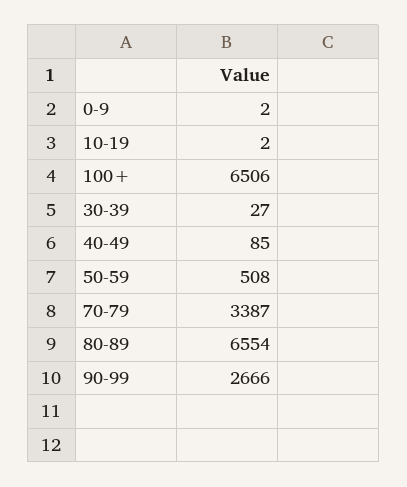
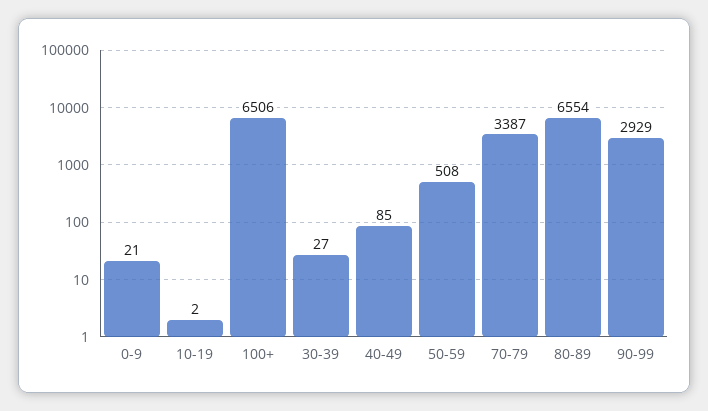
  {
-   "0-9": 2,
+   "0-9": 21,
    "10-19": 2,
    "100+": 6506,
    "30-39": 27,
    "40-49": 85,
    "50-59": 508,
    "70-79": 3387,
    "80-89": 6554,
-   "90-99": 2666
+   "90-99": 2929
  }

